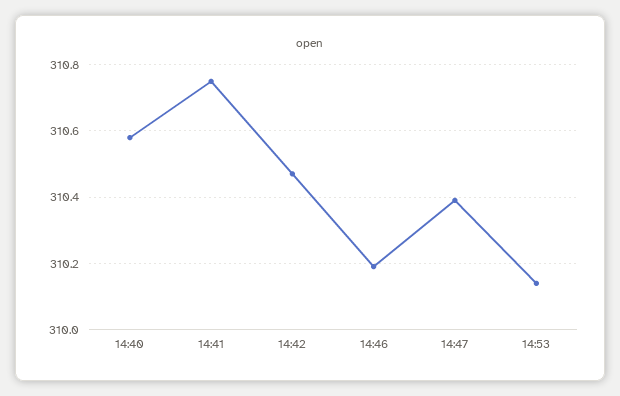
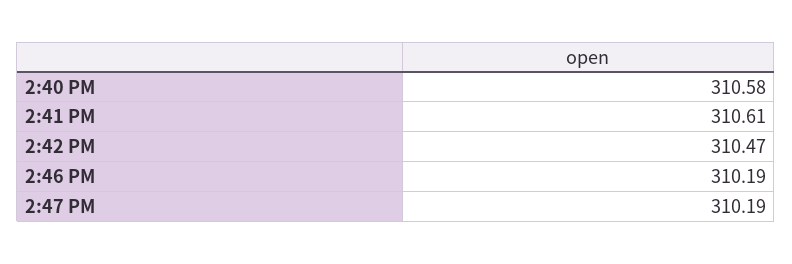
  {
    "14:40": 310.58,
-   "14:41": 310.75,
+   "14:41": 310.61,
    "14:42": 310.47,
    "14:46": 310.19,
-   "14:47": 310.4,
+   "14:47": 310.19
-   "14:53": 310.15
  }

